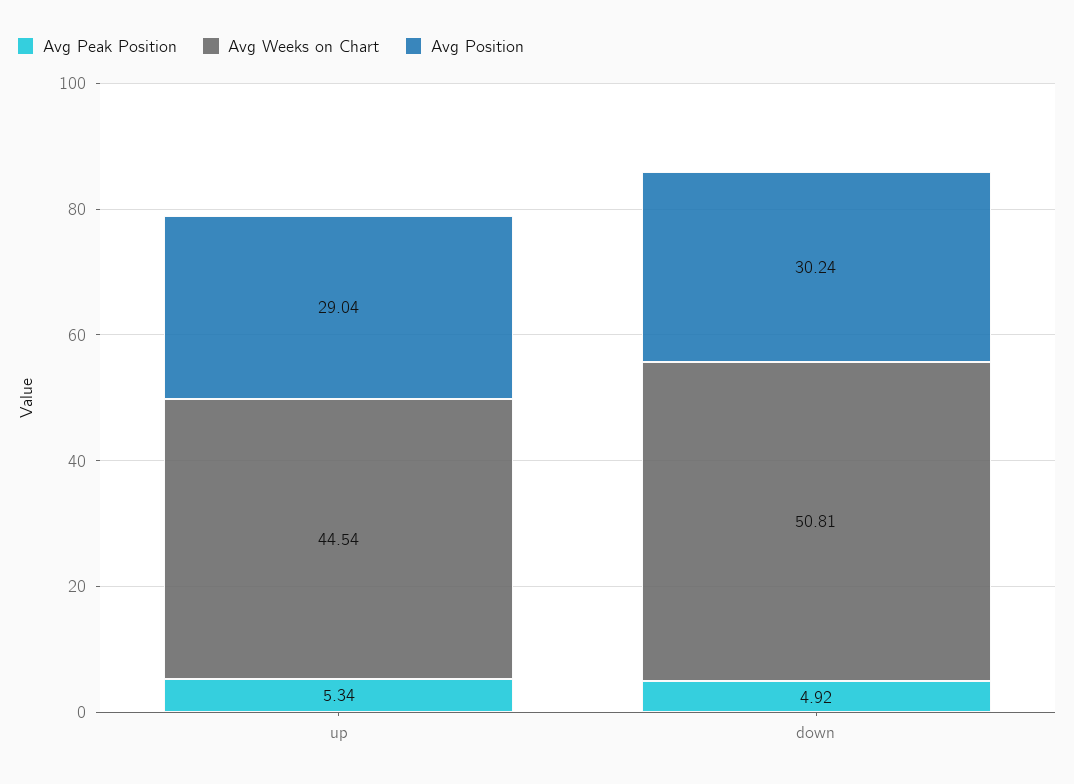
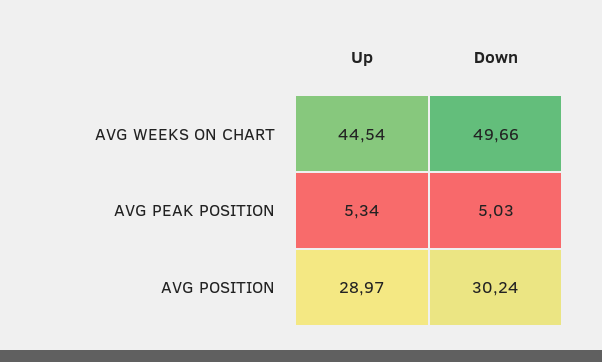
  {
    "Avg Peak Position": {
      "up": 5.34,
-     "down": 4.92
+     "down": 5.03
    },
    "Avg Weeks on Chart": {
      "up": 44.54,
-     "down": 50.81
+     "down": 49.66
    },
    "Avg Position": {
-     "up": 29.04,
+     "up": 28.97,
      "down": 30.24
    }
  }

